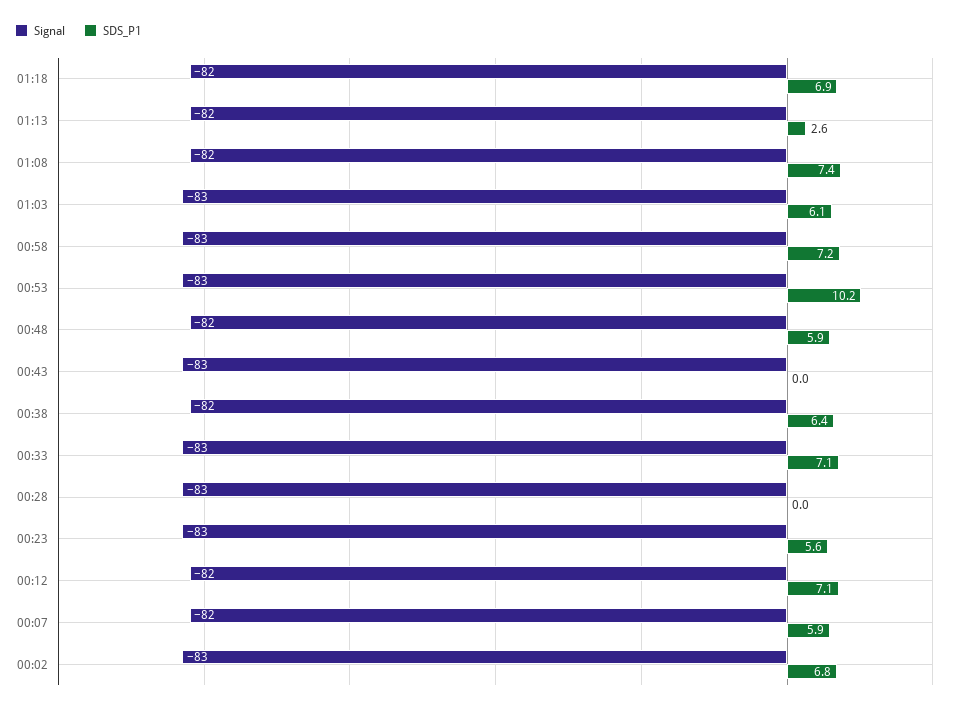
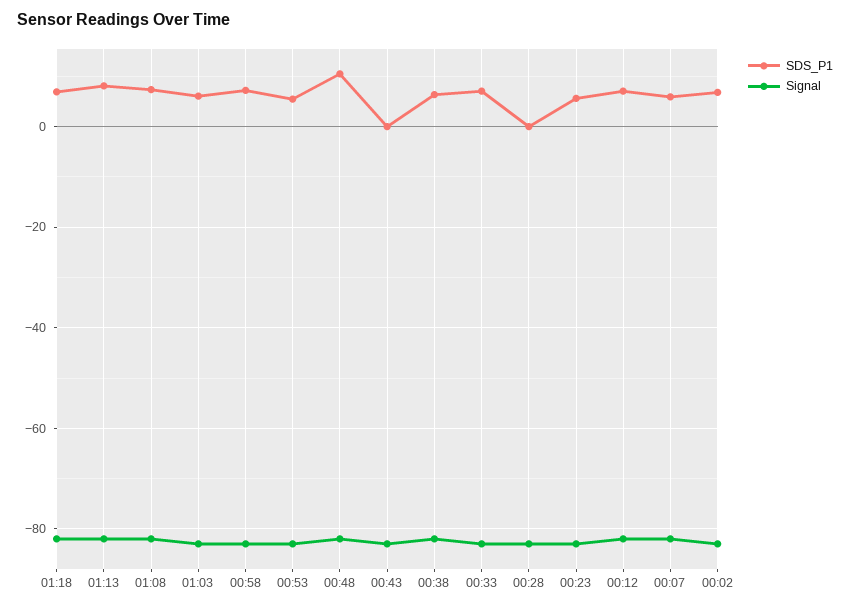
  {
    "Signal": {
      "01:18": -82,
      "01:13": -82,
      "01:08": -82,
      "01:03": -83,
      "00:58": -83,
      "00:53": -83,
      "00:48": -82,
      "00:43": -83,
      "00:38": -82,
      "00:33": -83,
      "00:28": -83,
      "00:23": -83,
      "00:12": -82,
      "00:07": -82,
      "00:02": -83
    },
    "SDS_P1": {
      "01:18": 6.9,
-     "01:13": 2.6,
+     "01:13": 8,
      "01:08": 7.4,
      "01:03": 6.1,
      "00:58": 7.2,
-     "00:53": 10.2,
+     "00:53": 6,
-     "00:48": 5.9,
+     "00:48": 10,
      "00:43": 0,
      "00:38": 6.4,
      "00:33": 7.1,
      "00:28": 0,
      "00:23": 5.6,
      "00:12": 7.1,
      "00:07": 5.9,
      "00:02": 6.8
    }
  }

